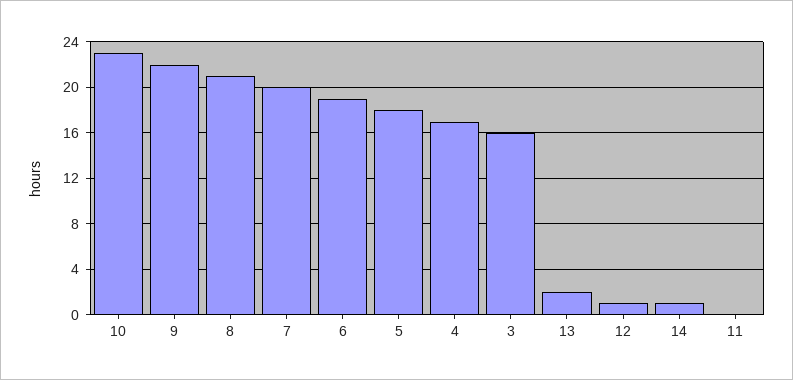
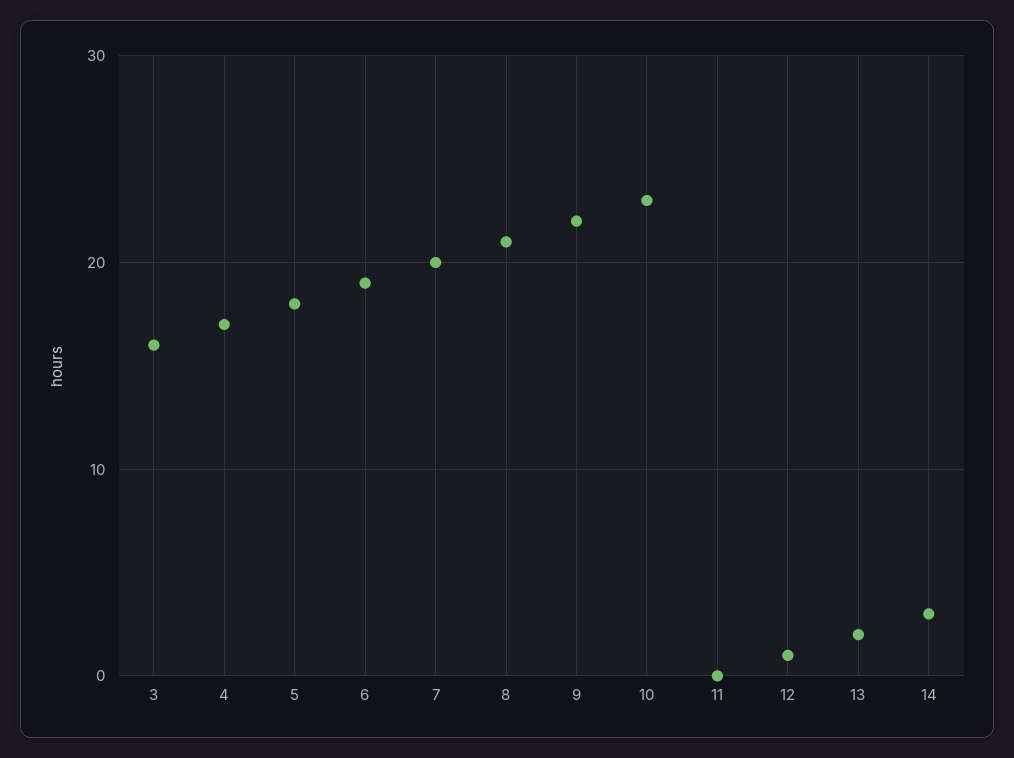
  {
    "10": 23,
    "9": 22,
    "8": 21,
    "7": 20,
    "6": 19,
    "5": 18,
    "4": 17,
    "3": 16,
    "13": 2,
    "12": 1,
-   "14": 1,
+   "14": 3,
    "11": 0
  }

